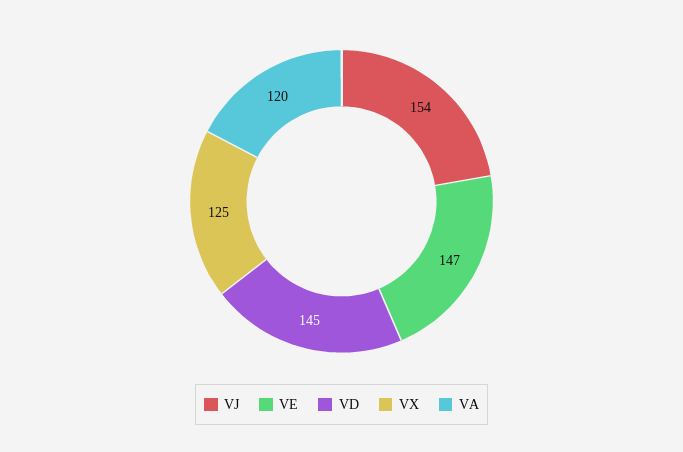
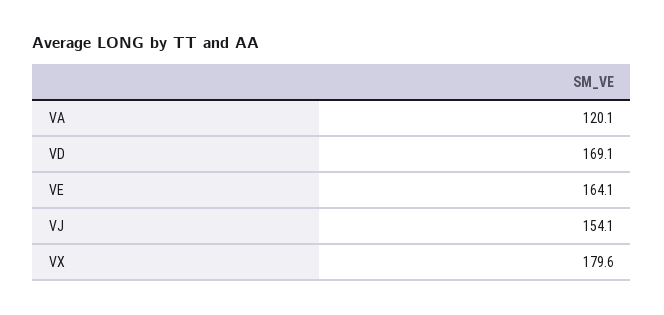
  {
    "VJ": 154.1,
-   "VE": 147,
+   "VE": 164.1,
-   "VD": 145,
+   "VD": 169.1,
-   "VX": 125,
+   "VX": 179.6,
    "VA": 120.1
  }

